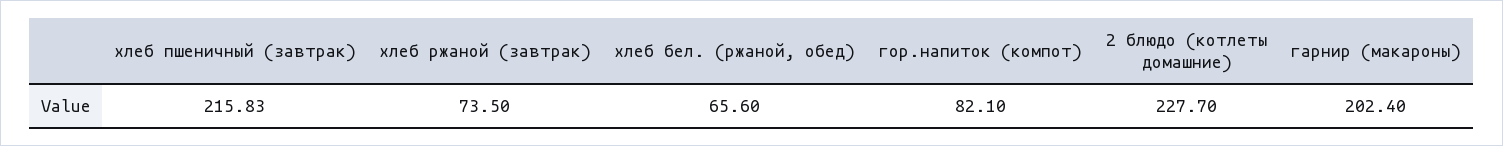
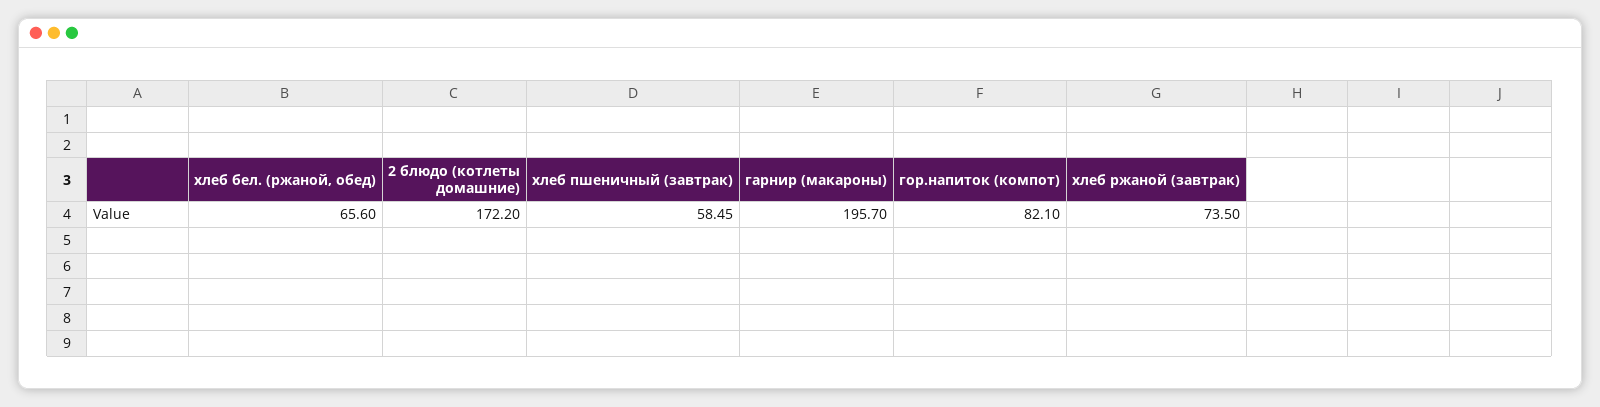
  {
-   "хлеб пшеничный (завтрак)": 215.83,
+   "хлеб пшеничный (завтрак)": 58.45,
    "хлеб ржаной (завтрак)": 73.5,
    "хлеб бел. (ржаной, обед)": 65.6,
    "гор.напиток (компот)": 82.1,
-   "2 блюдо (котлеты домашние)": 227.7,
+   "2 блюдо (котлеты домашние)": 172.2,
-   "гарнир (макароны)": 202.4
+   "гарнир (макароны)": 195.7
  }

